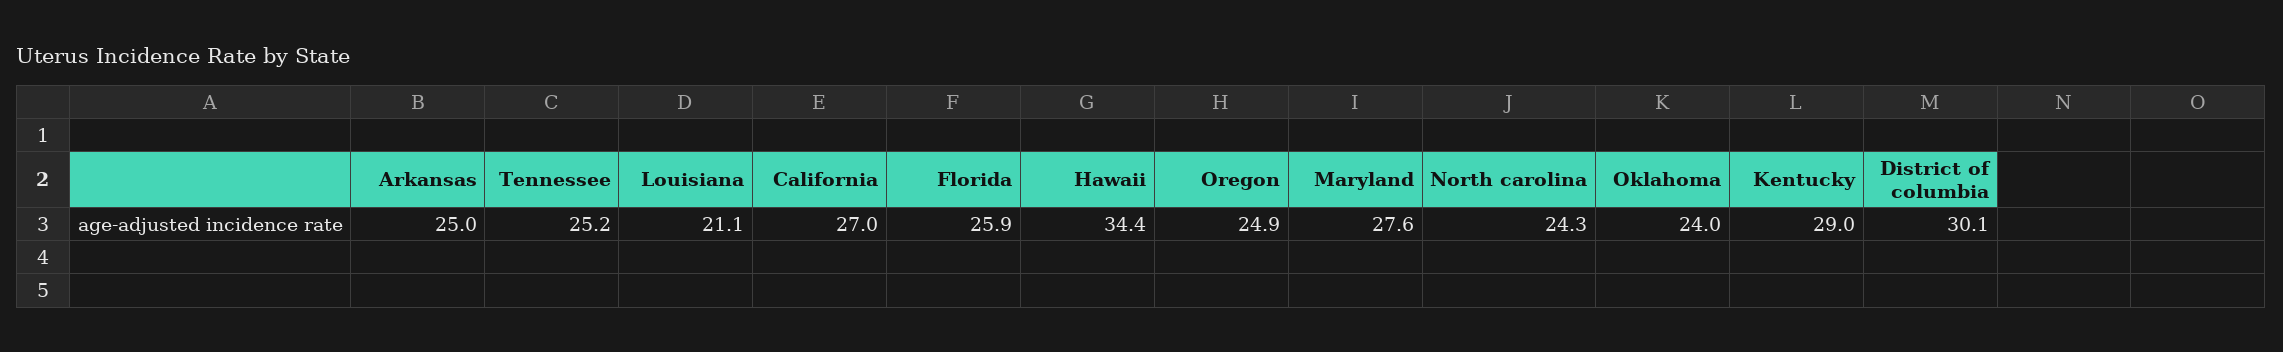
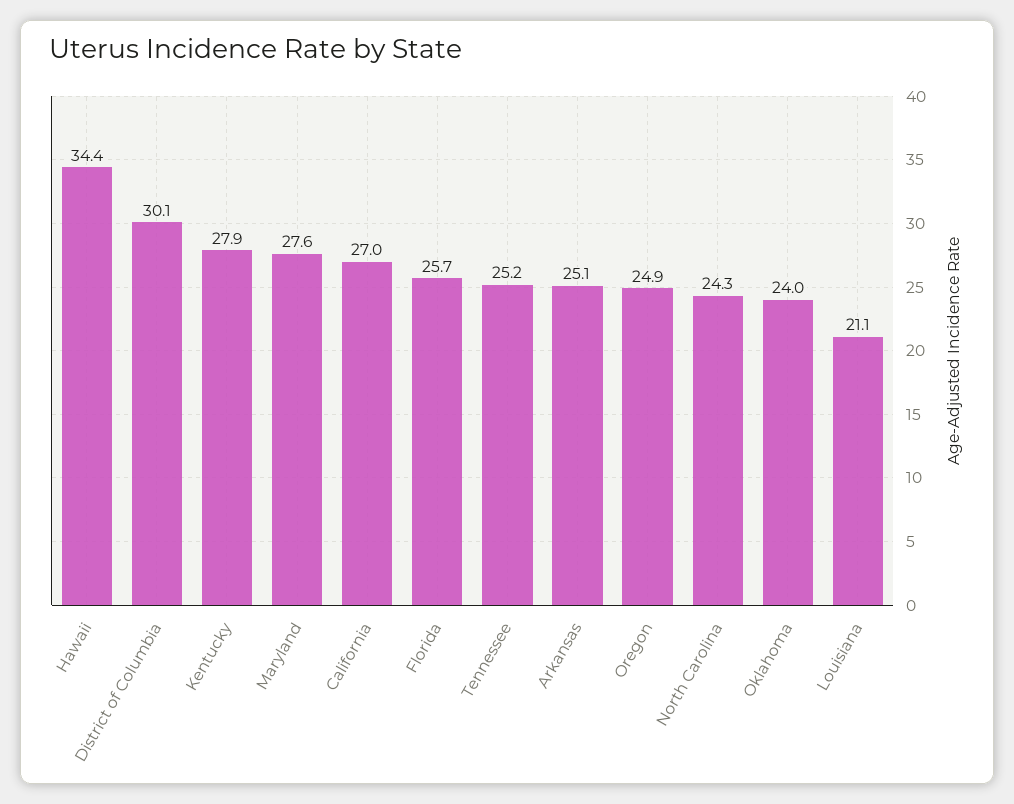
  {
-   "Arkansas": 25,
+   "Arkansas": 25.1,
    "Tennessee": 25.2,
    "Louisiana": 21.1,
    "California": 27,
-   "Florida": 25.9,
+   "Florida": 25.7,
    "Hawaii": 34.4,
    "Oregon": 24.9,
    "Maryland": 27.6,
    "North carolina": 24.3,
    "Oklahoma": 24,
-   "Kentucky": 29,
+   "Kentucky": 27.9,
    "District of columbia": 30.1
  }

